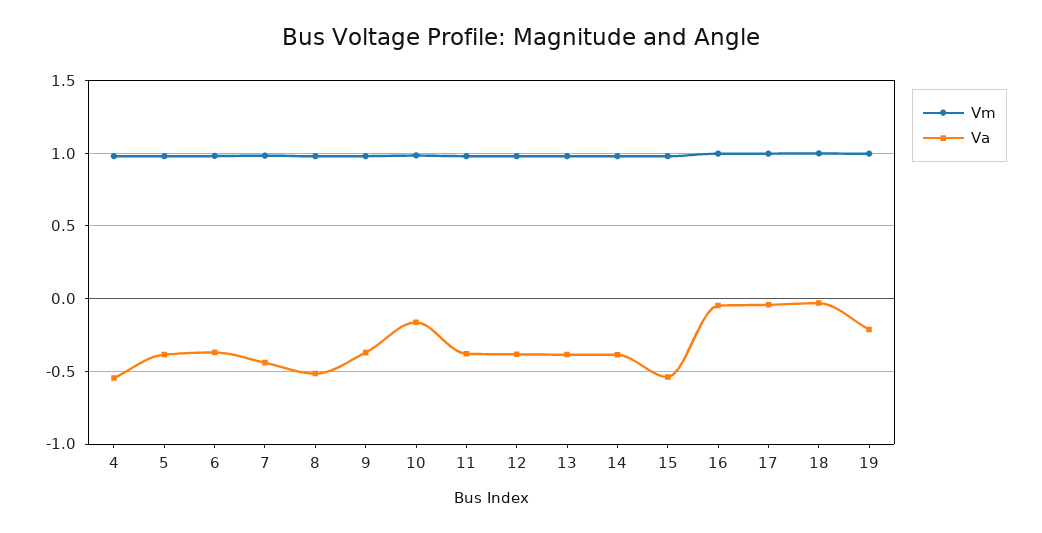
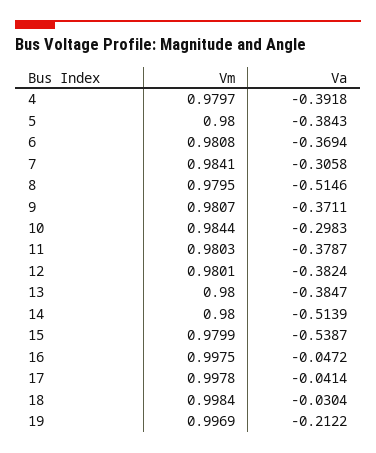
  {
    "Vm": {
      "4": 0.9797,
      "5": 0.98,
      "6": 0.9808,
      "7": 0.9841,
      "8": 0.9795,
      "9": 0.9807,
      "10": 0.9844,
      "11": 0.9803,
      "12": 0.9801,
      "13": 0.98,
      "14": 0.98,
      "15": 0.9799,
      "16": 0.9975,
      "17": 0.9978,
      "18": 0.9984,
      "19": 0.9969
    },
    "Va": {
-     "4": -0.55,
+     "4": -0.3918,
      "5": -0.3843,
      "6": -0.3694,
-     "7": -0.45,
+     "7": -0.3058,
      "8": -0.5146,
      "9": -0.3711,
-     "10": -0.15,
+     "10": -0.2983,
      "11": -0.3787,
      "12": -0.3824,
      "13": -0.3847,
-     "14": -0.4,
+     "14": -0.5139,
      "15": -0.5387,
      "16": -0.0472,
      "17": -0.0414,
      "18": -0.0304,
      "19": -0.2122
    }
  }

